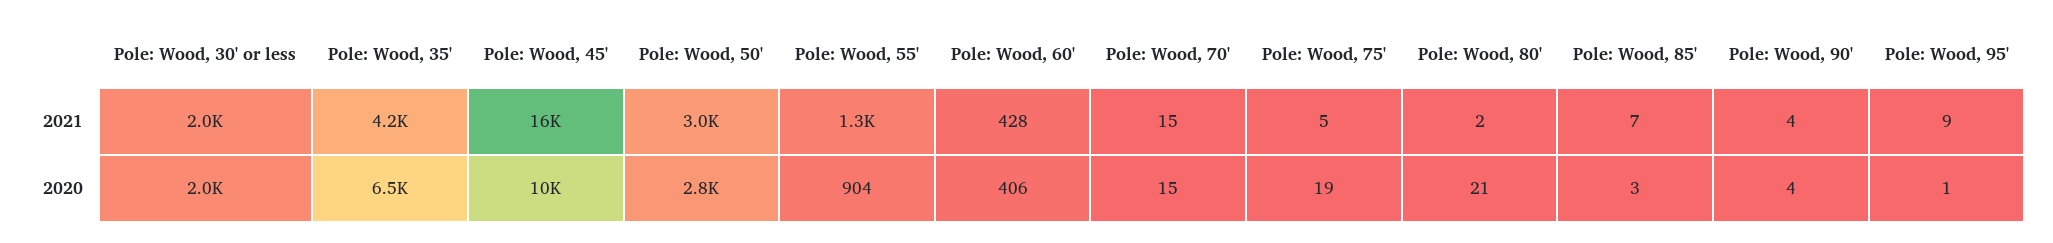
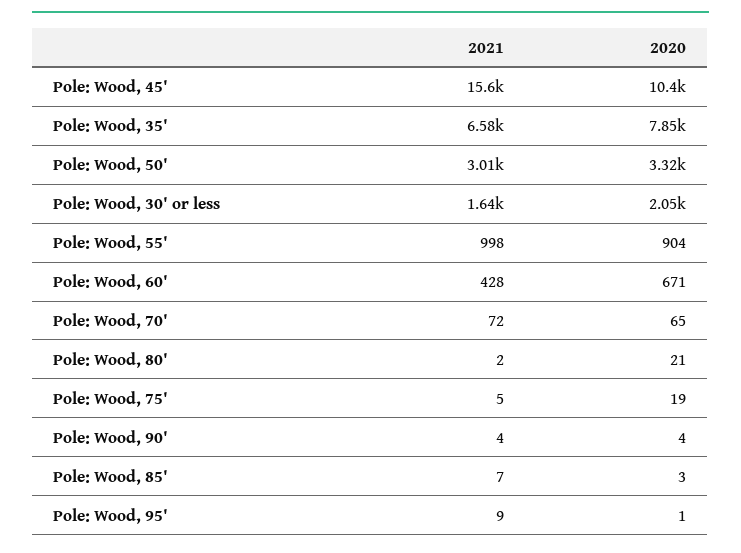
  {
    "Pole: Wood, 30' or less": {
-     "2021": 2000,
+     "2021": 1640,
      "2020": 2050
    },
    "Pole: Wood, 35'": {
-     "2021": 4200,
+     "2021": 6580,
-     "2020": 6500
+     "2020": 7850
    },
    "Pole: Wood, 45'": {
      "2021": 15600,
      "2020": 10400
    },
    "Pole: Wood, 50'": {
      "2021": 3010,
-     "2020": 2800
+     "2020": 3320
    },
    "Pole: Wood, 55'": {
-     "2021": 1300,
+     "2021": 998,
      "2020": 904
    },
    "Pole: Wood, 60'": {
      "2021": 428,
-     "2020": 406
+     "2020": 671
    },
    "Pole: Wood, 70'": {
-     "2021": 15,
+     "2021": 72,
-     "2020": 15
+     "2020": 65
    },
    "Pole: Wood, 75'": {
      "2021": 5,
      "2020": 19
    },
    "Pole: Wood, 80'": {
      "2021": 2,
      "2020": 21
    },
    "Pole: Wood, 85'": {
      "2021": 7,
      "2020": 3
    },
    "Pole: Wood, 90'": {
      "2021": 4,
      "2020": 4
    },
    "Pole: Wood, 95'": {
      "2021": 9,
      "2020": 1
    }
  }

